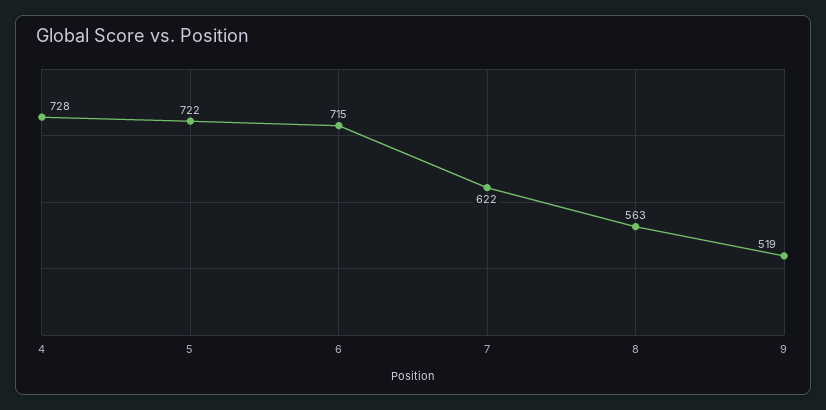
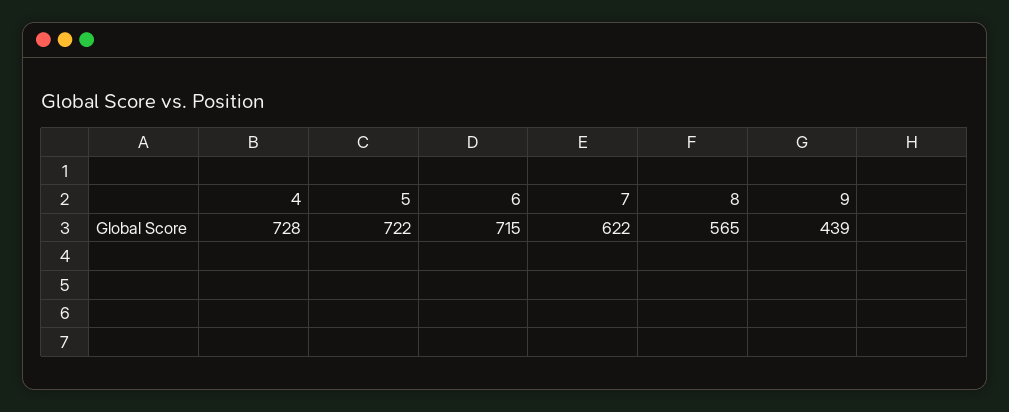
  {
    "4": 728,
    "5": 722,
    "6": 715,
    "7": 622,
-   "8": 563,
+   "8": 565,
-   "9": 519
+   "9": 439
  }

